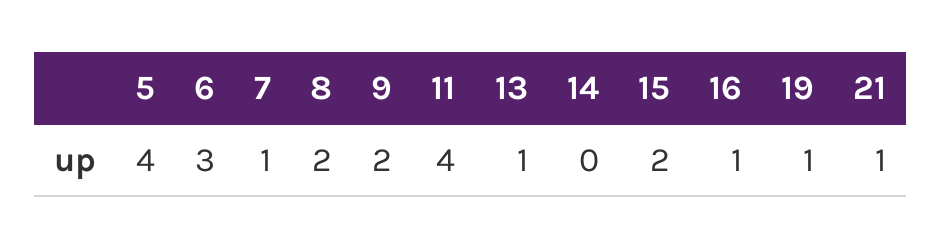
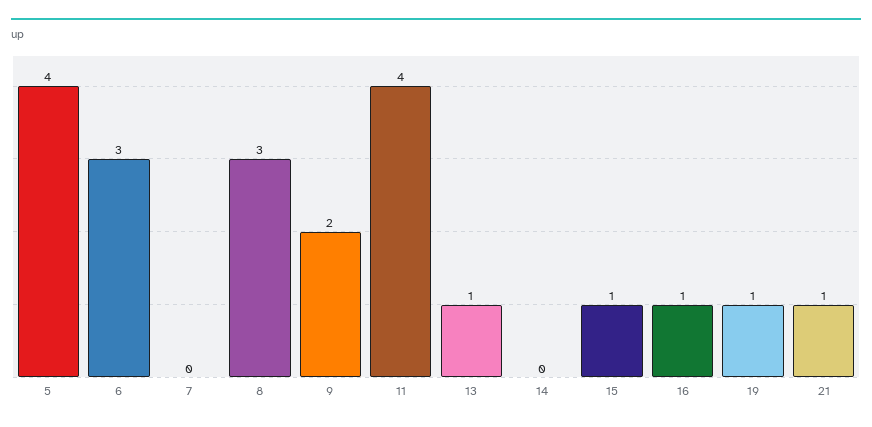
  {
    "5": 4,
    "6": 3,
-   "7": 1,
+   "7": 0,
-   "8": 2,
+   "8": 3,
    "9": 2,
    "11": 4,
    "13": 1,
    "14": 0,
-   "15": 2,
+   "15": 1,
    "16": 1,
    "19": 1,
    "21": 1
  }

